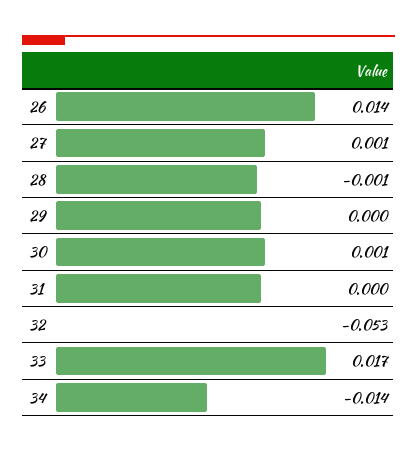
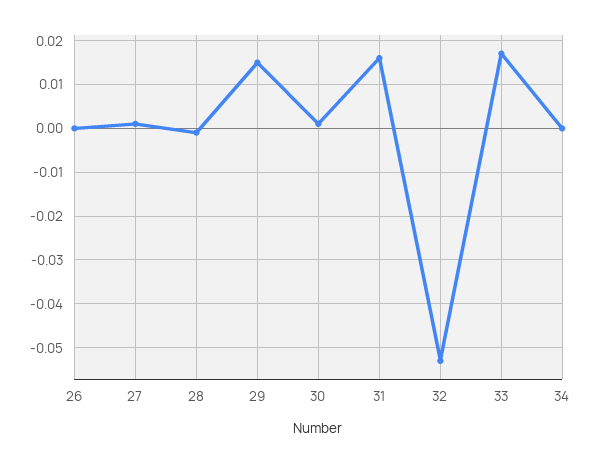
  {
-   "26": 0.014,
+   "26": 0,
    "27": 0.001,
    "28": -0.001,
-   "29": 0,
+   "29": 0.015,
    "30": 0.001,
-   "31": 0,
+   "31": 0.015,
    "32": -0.053,
    "33": 0.017,
-   "34": -0.014
+   "34": 0
  }

